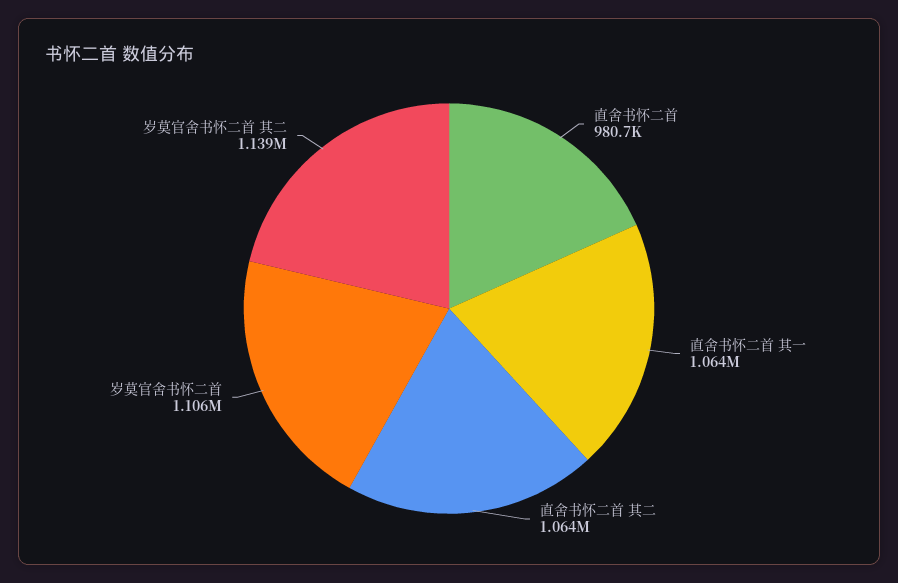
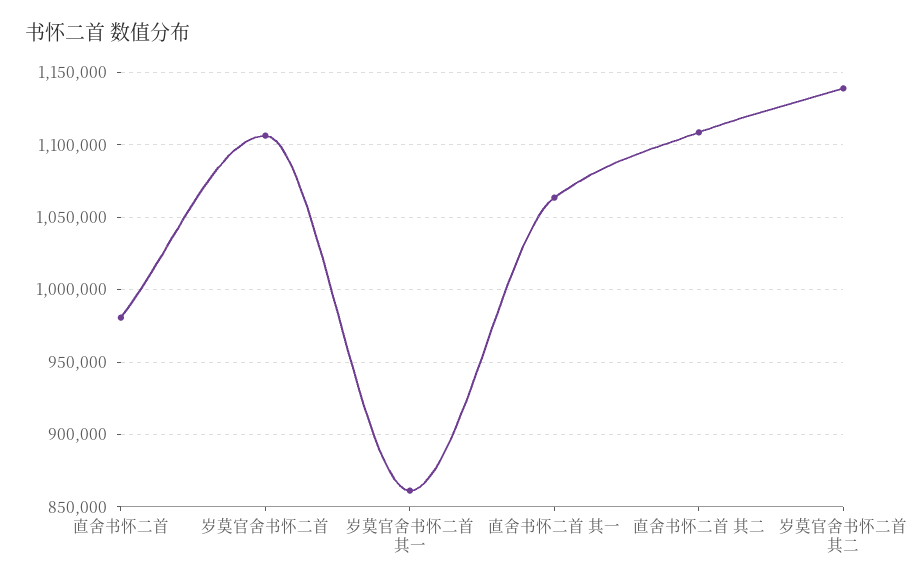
  {
    "直舍书怀二首": 980700,
    "直舍书怀二首 其一": 1064000,
-   "直舍书怀二首 其二": 1064000,
+   "直舍书怀二首 其二": 1110000,
    "岁莫官舍书怀二首": 1106000,
-   "岁莫官舍书怀二首 其二": 1139000
+   "岁莫官舍书怀二首 其二": 1139000,
+   "岁莫官舍书怀二首 其一": 860000
  }

